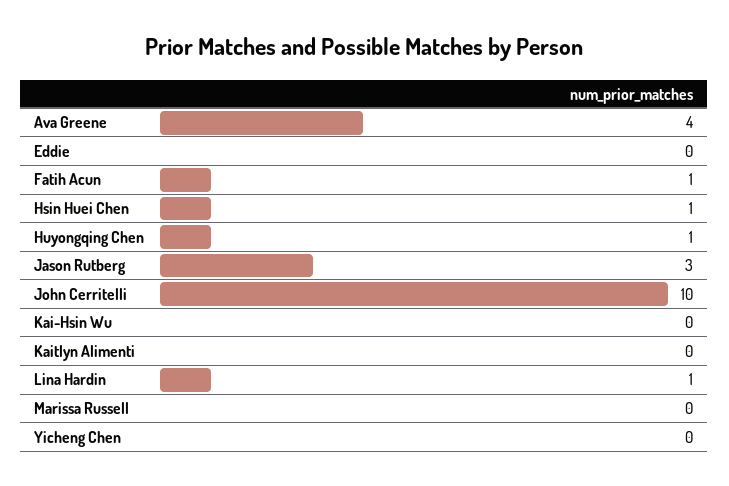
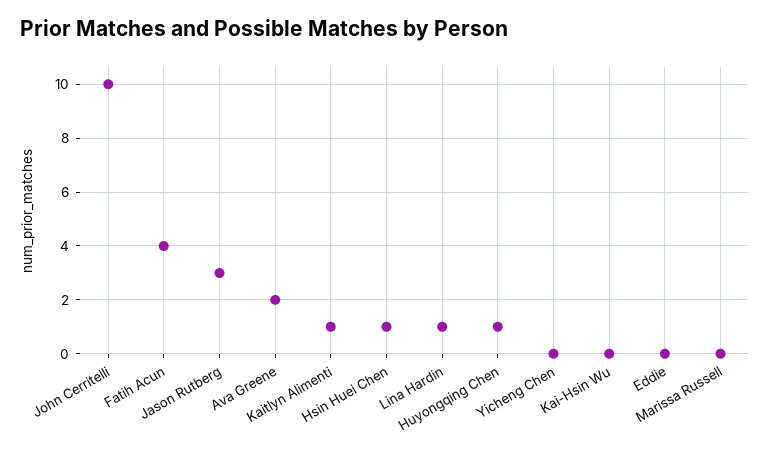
  {
-   "Ava Greene": 4,
+   "Ava Greene": 2,
    "Eddie": 0,
-   "Fatih Acun": 1,
+   "Fatih Acun": 4,
    "Hsin Huei Chen": 1,
    "Huyongqing Chen": 1,
    "Jason Rutberg": 3,
    "John Cerritelli": 10,
    "Kai-Hsin Wu": 0,
-   "Kaitlyn Alimenti": 0,
+   "Kaitlyn Alimenti": 1,
    "Lina Hardin": 1,
    "Marissa Russell": 0,
    "Yicheng Chen": 0
  }

